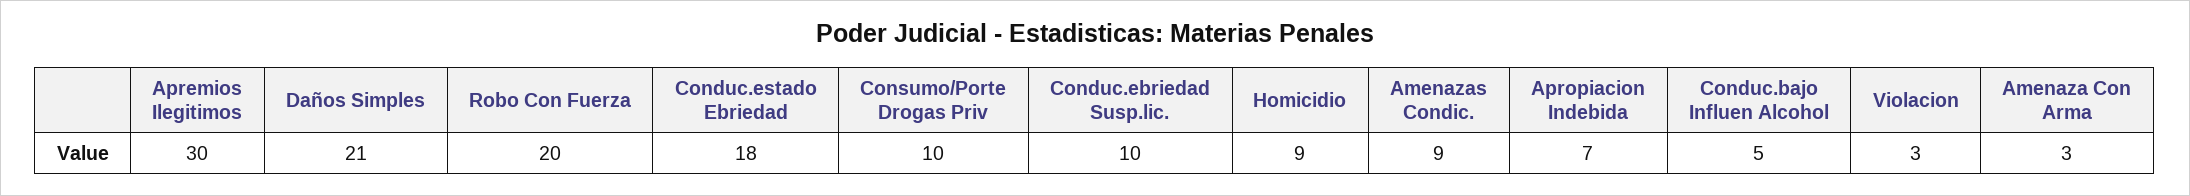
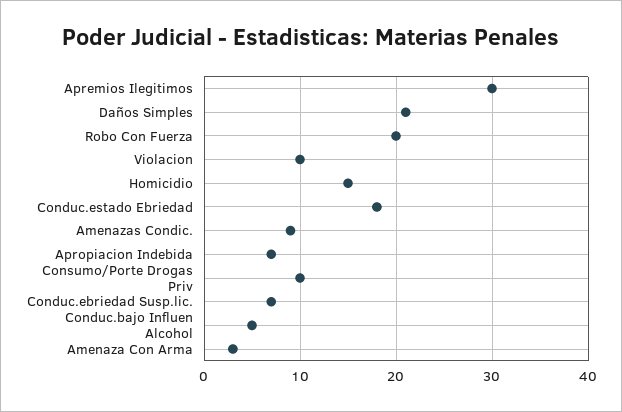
  {
    "Apremios Ilegitimos": 30,
    "Daños Simples": 21,
    "Robo Con Fuerza": 20,
    "Conduc.estado Ebriedad": 18,
    "Consumo/Porte Drogas Priv": 10,
-   "Conduc.ebriedad Susp.lic.": 10,
+   "Conduc.ebriedad Susp.lic.": 7,
-   "Homicidio": 9,
+   "Homicidio": 15,
    "Amenazas Condic.": 9,
    "Apropiacion Indebida": 7,
    "Conduc.bajo Influen Alcohol": 5,
-   "Violacion": 3,
+   "Violacion": 10,
    "Amenaza Con Arma": 3
  }

